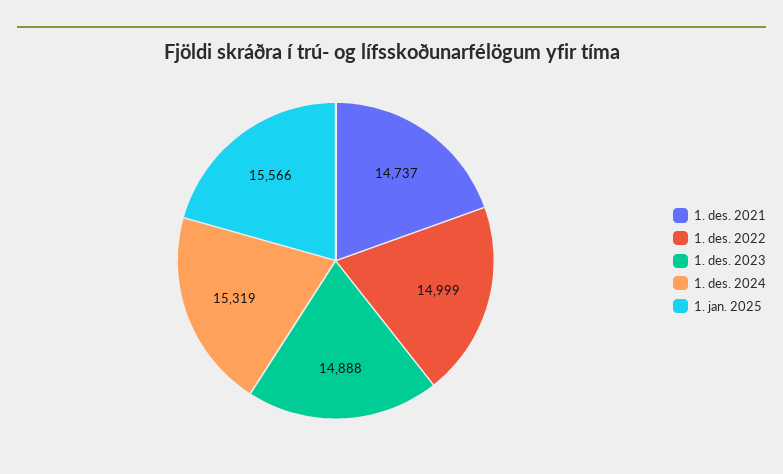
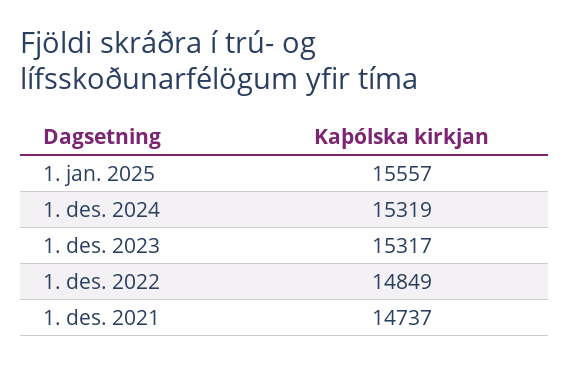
  {
    "1. des. 2021": 14737,
-   "1. des. 2022": 14999,
+   "1. des. 2022": 14849,
-   "1. des. 2023": 14888,
+   "1. des. 2023": 15317,
    "1. des. 2024": 15319,
-   "1. jan. 2025": 15566
+   "1. jan. 2025": 15557
  }

